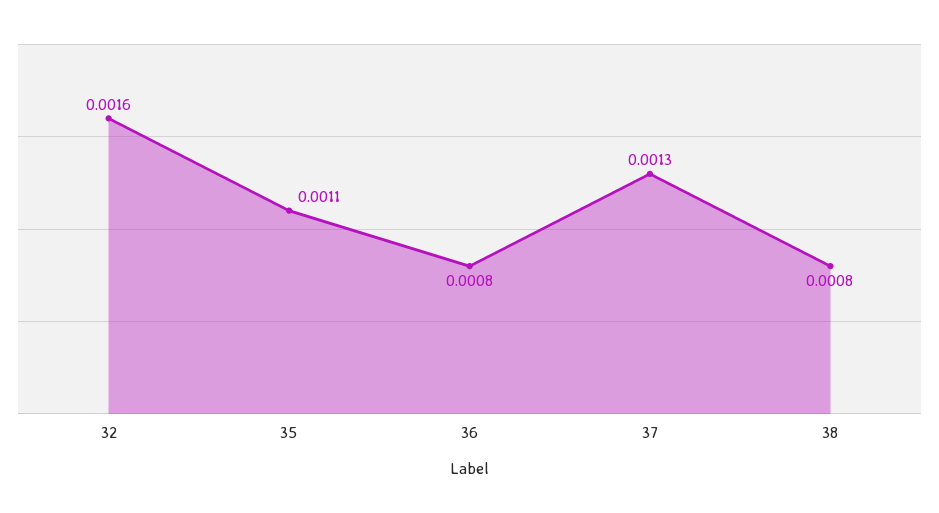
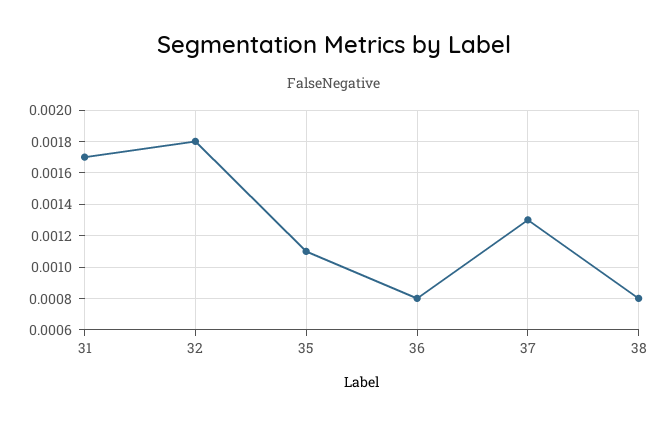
  {
-   "32": 0.0016,
+   "32": 0.0018,
    "35": 0.0011,
    "36": 0.0008,
    "37": 0.0013,
-   "38": 0.0008
+   "38": 0.0008,
+   "31": 0.0017
  }

